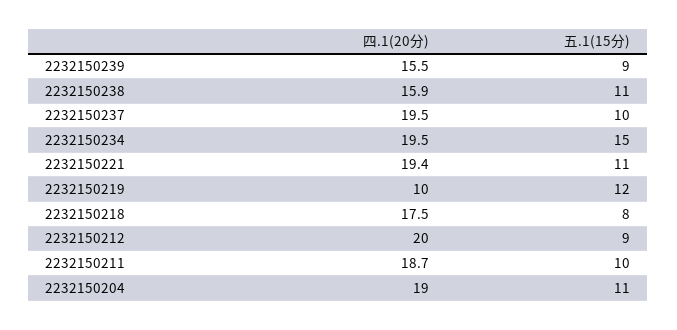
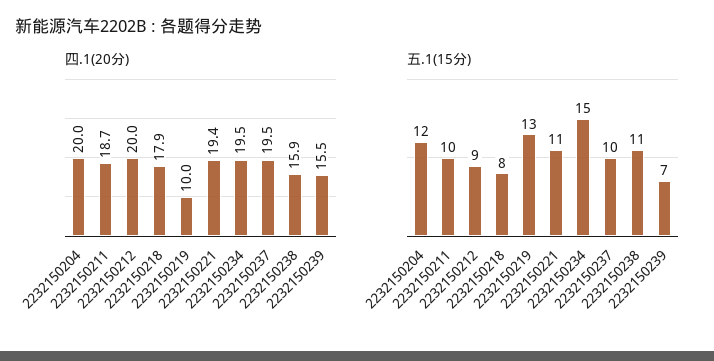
  {
    "四.1(20分)": {
      "2232150239": 15.5,
      "2232150238": 15.9,
      "2232150237": 19.5,
      "2232150234": 19.5,
      "2232150221": 19.4,
      "2232150219": 10,
-     "2232150218": 17.5,
+     "2232150218": 17.9,
      "2232150212": 20,
      "2232150211": 18.7,
-     "2232150204": 19
+     "2232150204": 20
    },
    "五.1(15分)": {
-     "2232150239": 9,
+     "2232150239": 7,
      "2232150238": 11,
      "2232150237": 10,
      "2232150234": 15,
      "2232150221": 11,
-     "2232150219": 12,
+     "2232150219": 13,
      "2232150218": 8,
      "2232150212": 9,
      "2232150211": 10,
-     "2232150204": 11
+     "2232150204": 12
    }
  }

